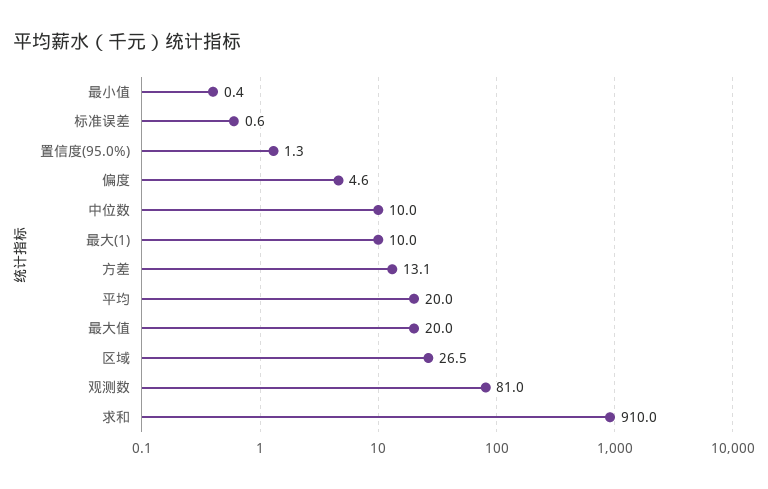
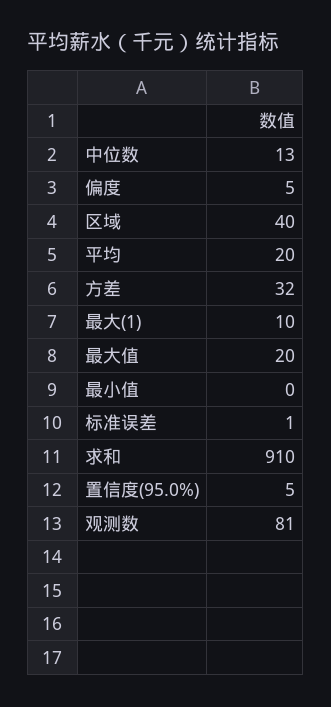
  {
    "最小值": 0.4,
    "标准误差": 0.6,
-   "置信度(95.0%)": 1.3,
+   "置信度(95.0%)": 5,
    "偏度": 4.6,
-   "中位数": 10,
+   "中位数": 13,
    "最大(1)": 10,
-   "方差": 13.1,
+   "方差": 32,
    "平均": 20,
    "最大值": 20,
-   "区域": 26.5,
+   "区域": 40,
    "观测数": 81,
    "求和": 910
  }

